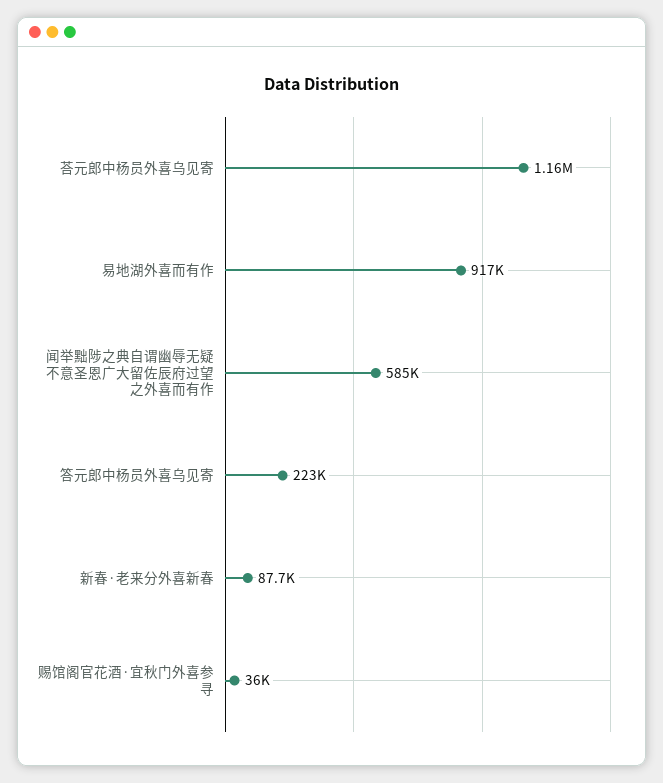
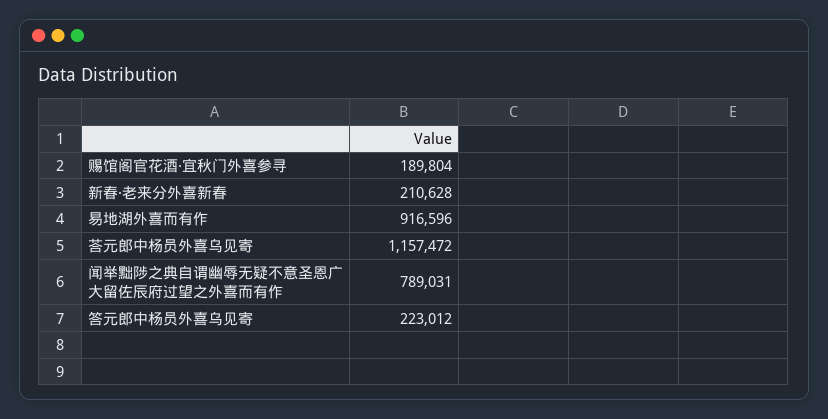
  {
    "荅元郎中杨员外喜乌见寄": 1157472,
    "易地湖外喜而有作": 916596,
-   "闻举黜陟之典自谓幽辱无疑不意圣恩广大留佐辰府过望之外喜而有作": 585000,
+   "闻举黜陟之典自谓幽辱无疑不意圣恩广大留佐辰府过望之外喜而有作": 789031,
    "答元郎中杨员外喜乌见寄": 223012,
-   "新春·老来分外喜新春": 87700,
+   "新春·老来分外喜新春": 210628,
-   "赐馆阁官花酒·宜秋门外喜参寻": 36000
+   "赐馆阁官花酒·宜秋门外喜参寻": 189804
  }

